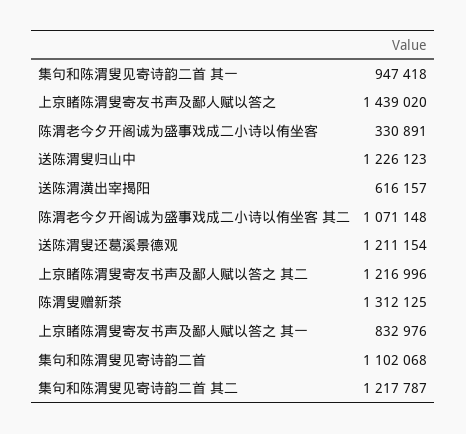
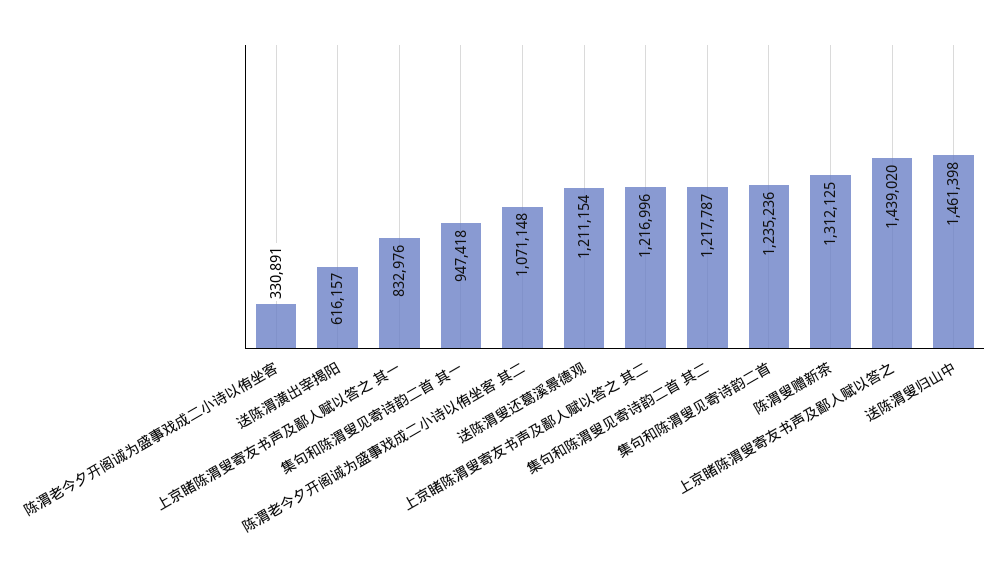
  {
    "集句和陈渭叟见寄诗韵二首 其一": 947418,
    "上京睹陈渭叟寄友书声及鄙人赋以答之": 1439020,
    "陈渭老今夕开阁诚为盛事戏成二小诗以侑坐客": 330891,
-   "送陈渭叟归山中": 1226123,
+   "送陈渭叟归山中": 1461398,
    "送陈渭潢出宰揭阳": 616157,
    "陈渭老今夕开阁诚为盛事戏成二小诗以侑坐客 其二": 1071148,
    "送陈渭叟还葛溪景德观": 1211154,
    "上京睹陈渭叟寄友书声及鄙人赋以答之 其二": 1216996,
    "陈渭叟赠新茶": 1312125,
    "上京睹陈渭叟寄友书声及鄙人赋以答之 其一": 832976,
-   "集句和陈渭叟见寄诗韵二首": 1102068,
+   "集句和陈渭叟见寄诗韵二首": 1235236,
    "集句和陈渭叟见寄诗韵二首 其二": 1217787
  }

